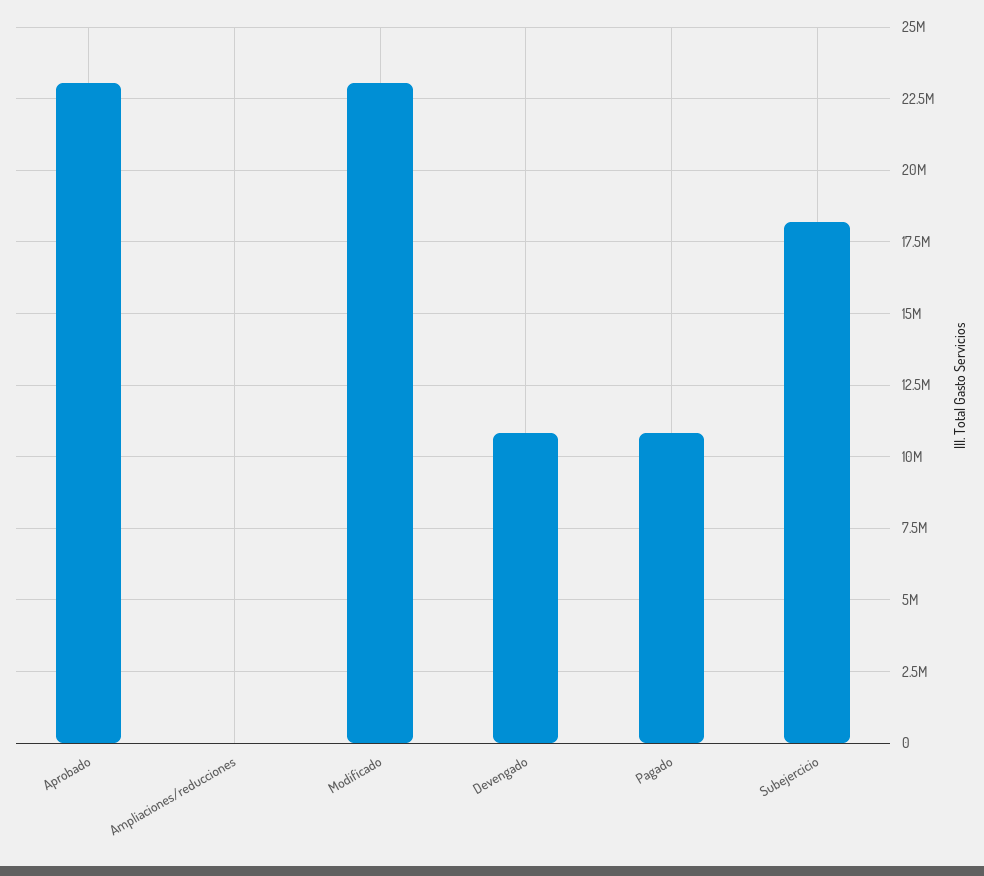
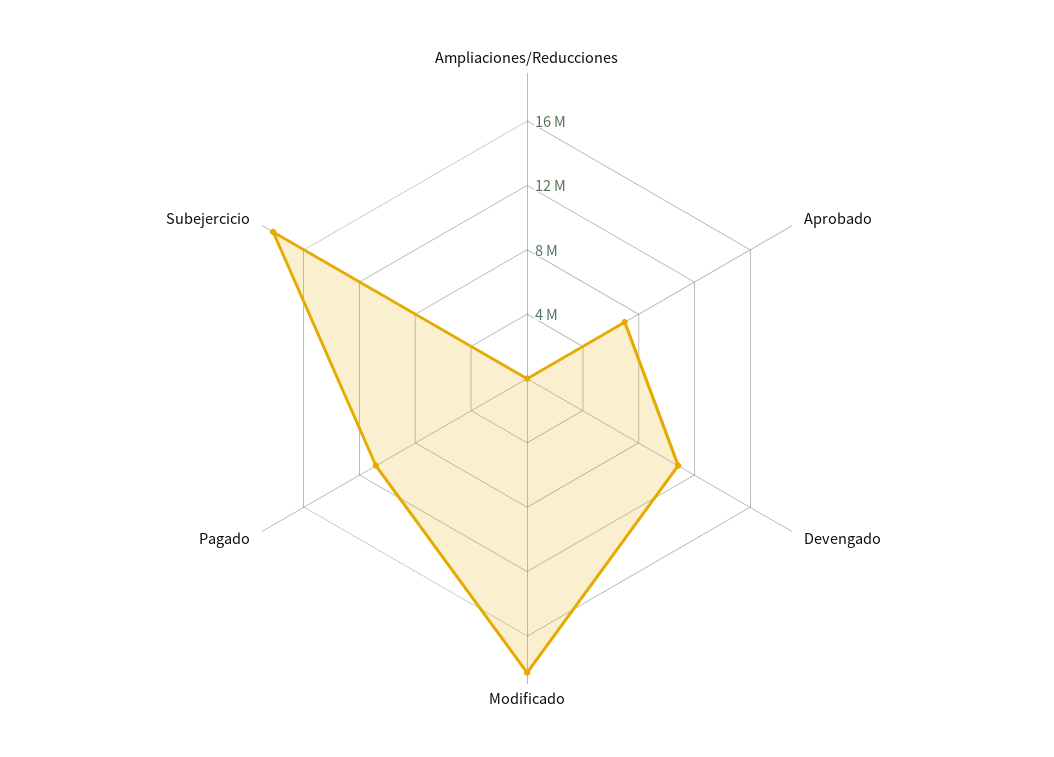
  {
-   "Aprobado": 23000000,
+   "Aprobado": 7000000,
    "Ampliaciones/reducciones": 0,
-   "Modificado": 23000000,
+   "Modificado": 18000000,
    "Devengado": 10750000,
    "Pagado": 10750000,
    "Subejercicio": 18250000
  }

